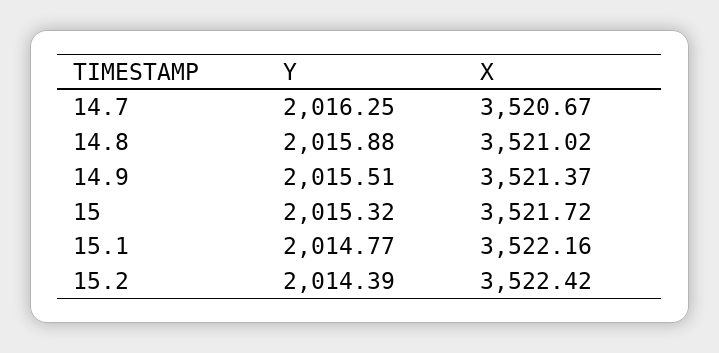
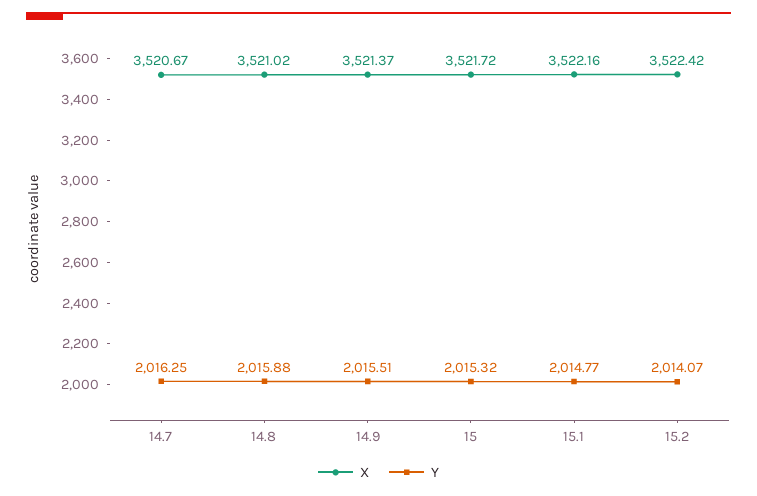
  {
    "Y": {
      "14.7": 2016.25,
      "14.8": 2015.88,
      "14.9": 2015.51,
      "15": 2015.32,
      "15.1": 2014.77,
-     "15.2": 2014.39
+     "15.2": 2014.07
    },
    "X": {
      "14.7": 3520.67,
      "14.8": 3521.02,
      "14.9": 3521.37,
      "15": 3521.72,
      "15.1": 3522.16,
      "15.2": 3522.42
    }
  }

